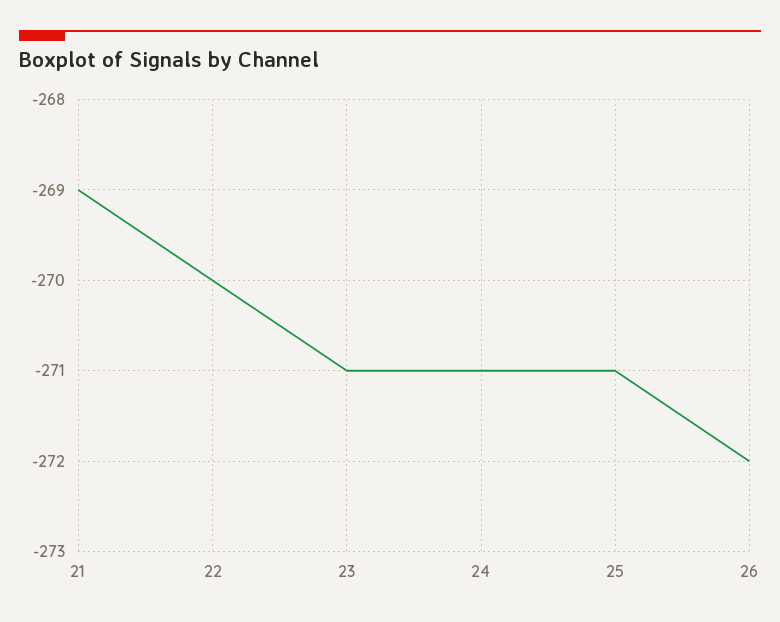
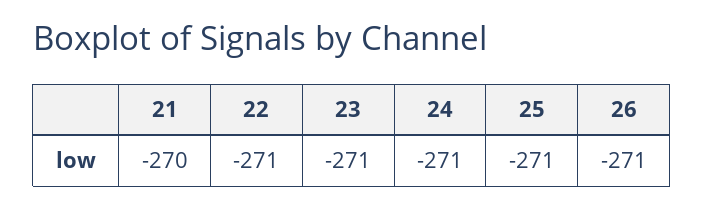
  {
-   "21": -269,
+   "21": -270,
-   "22": -270,
+   "22": -271,
    "23": -271,
    "24": -271,
    "25": -271,
-   "26": -272
+   "26": -271
  }

